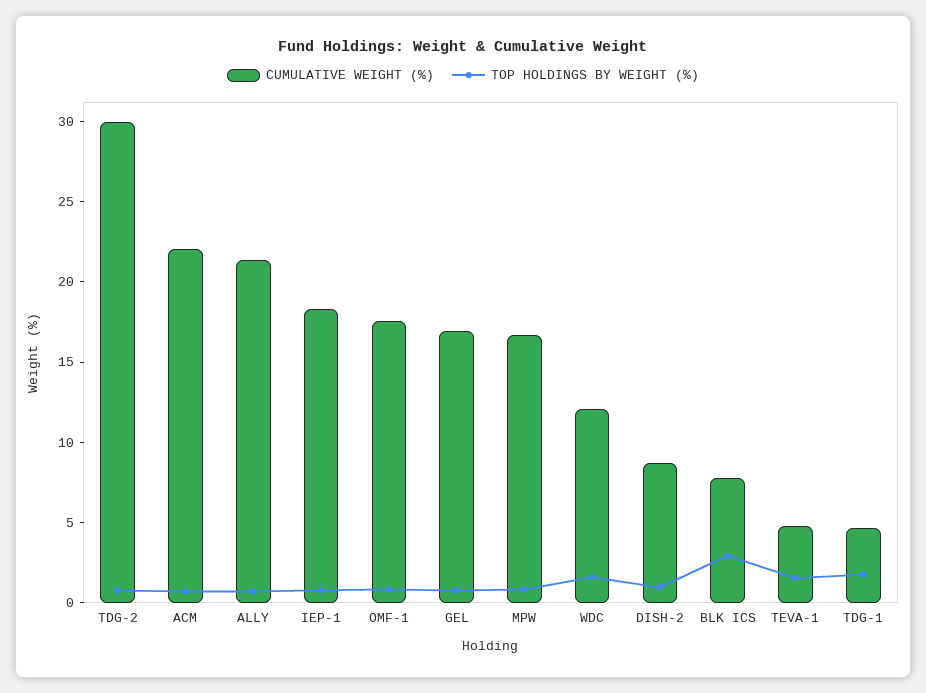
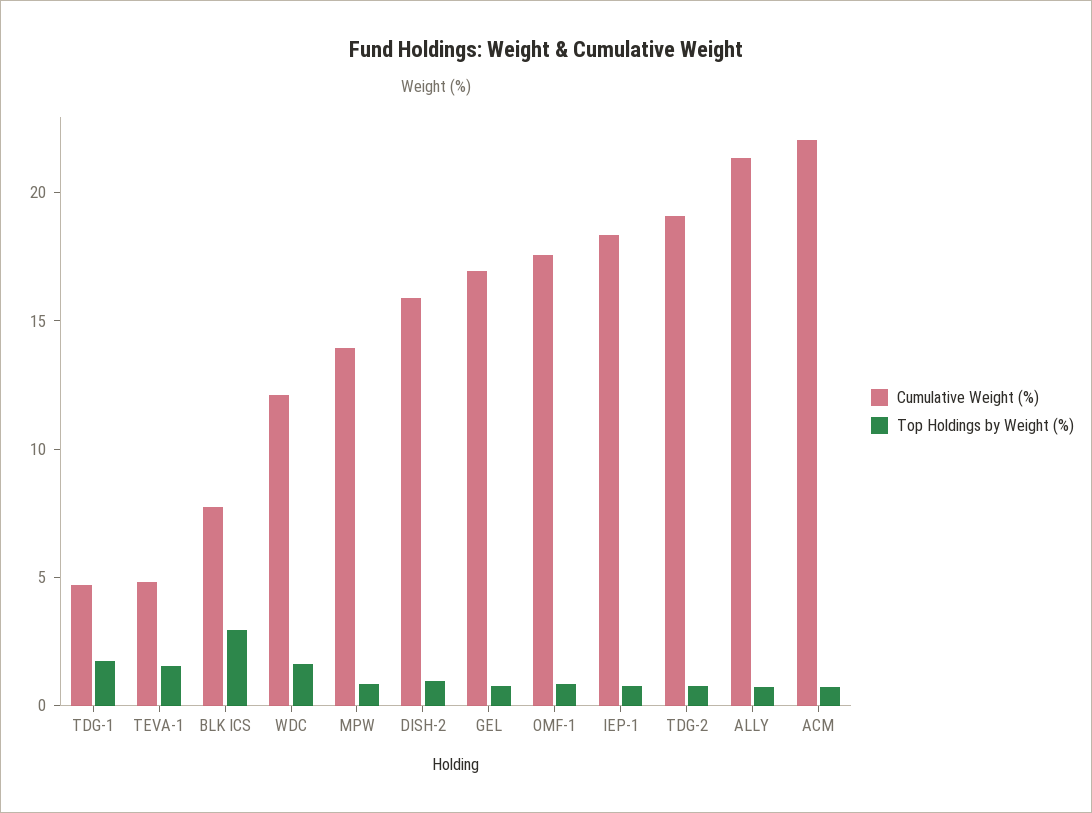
  {
    "CUMULATIVE WEIGHT (%)": {
-     "TDG-2": 30,
+     "TDG-2": 19,
      "ACM": 22,
      "ALLY": 21,
      "IEP-1": 18,
      "OMF-1": 18,
      "GEL": 17,
-     "MPW": 17,
+     "MPW": 14,
      "WDC": 12,
-     "DISH-2": 9,
+     "DISH-2": 16,
      "BLK ICS": 8,
      "TEVA-1": 5,
      "TDG-1": 5
    },
    "TOP HOLDINGS BY WEIGHT (%)": {
      "TDG-2": 1,
      "ACM": 1,
      "ALLY": 1,
      "IEP-1": 1,
      "OMF-1": 1,
      "GEL": 1,
      "MPW": 1,
      "WDC": 2,
      "DISH-2": 1,
      "BLK ICS": 3,
      "TEVA-1": 2,
      "TDG-1": 2
    }
  }

